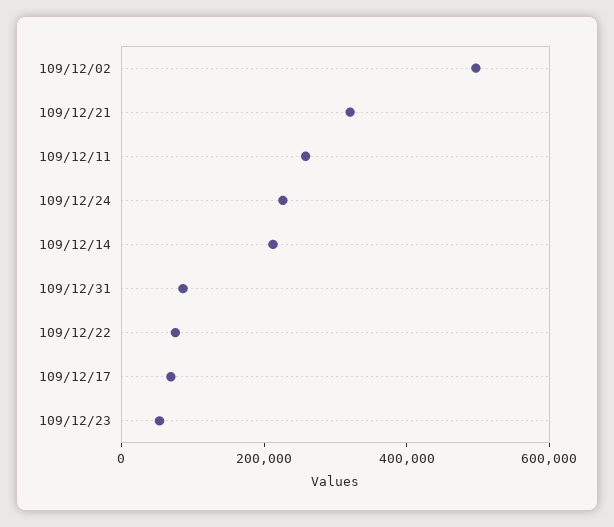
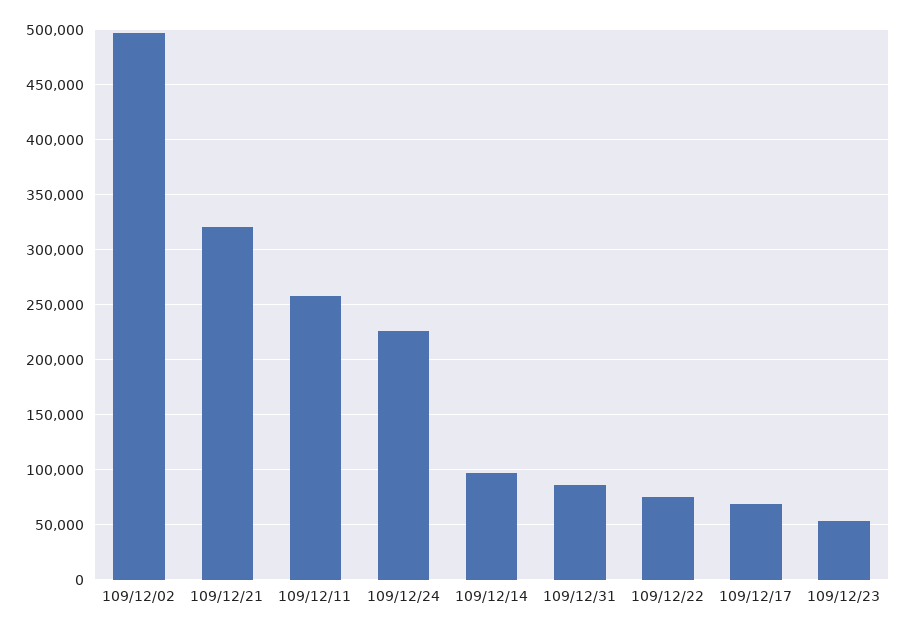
  {
    "109/12/02": 500000,
    "109/12/21": 320000,
    "109/12/11": 260000,
    "109/12/24": 230000,
-   "109/12/14": 200000,
+   "109/12/14": 100000,
    "109/12/31": 90000,
    "109/12/22": 80000,
    "109/12/17": 70000,
    "109/12/23": 50000
  }

